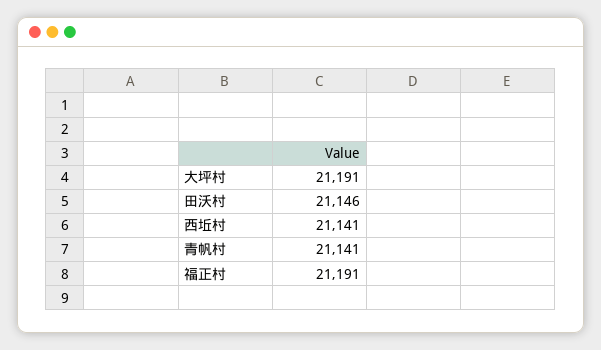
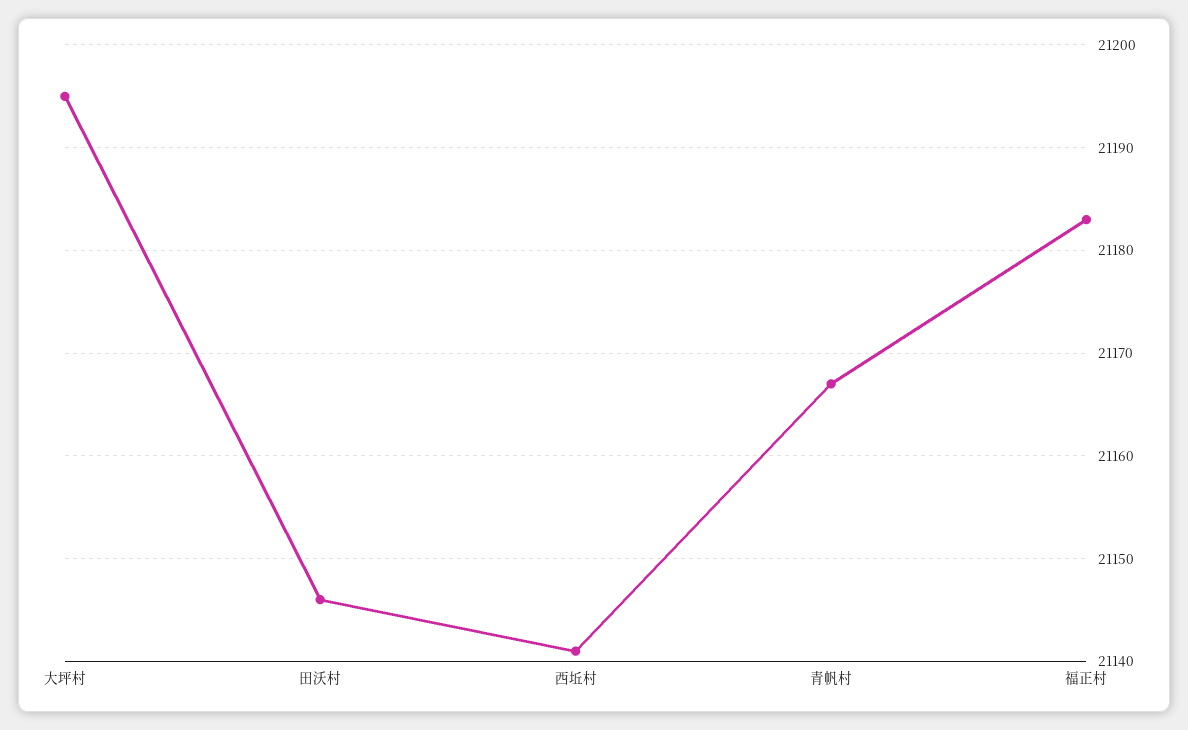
  {
-   "大坪村": 21191,
+   "大坪村": 21195,
    "田沃村": 21146,
    "西坵村": 21141,
-   "青帆村": 21141,
+   "青帆村": 21167,
-   "福正村": 21191
+   "福正村": 21183
  }

